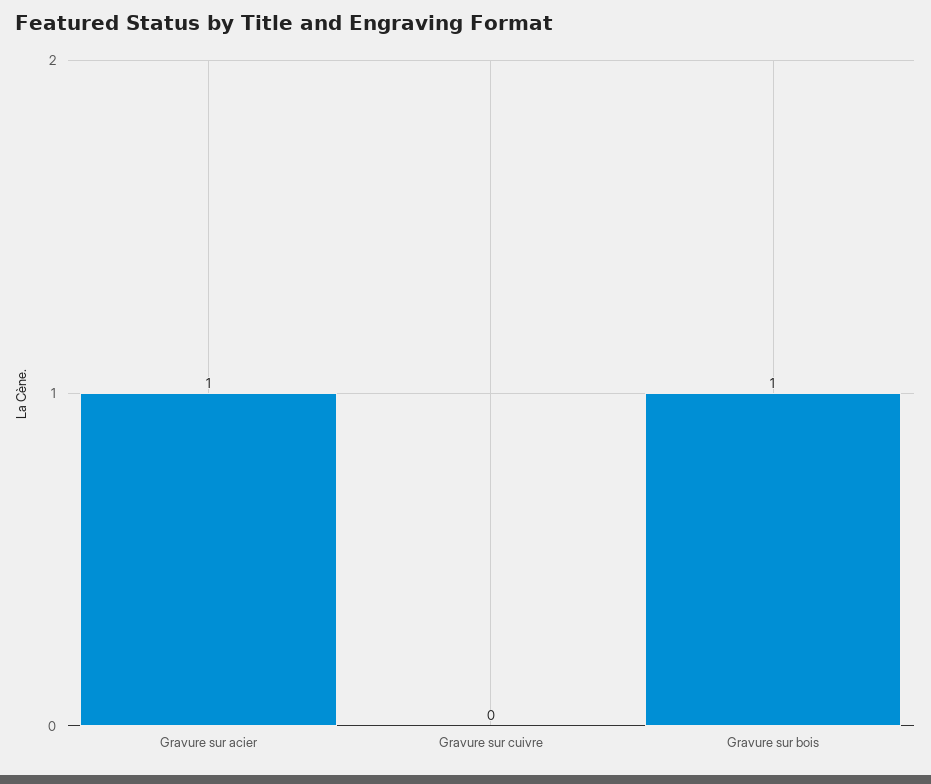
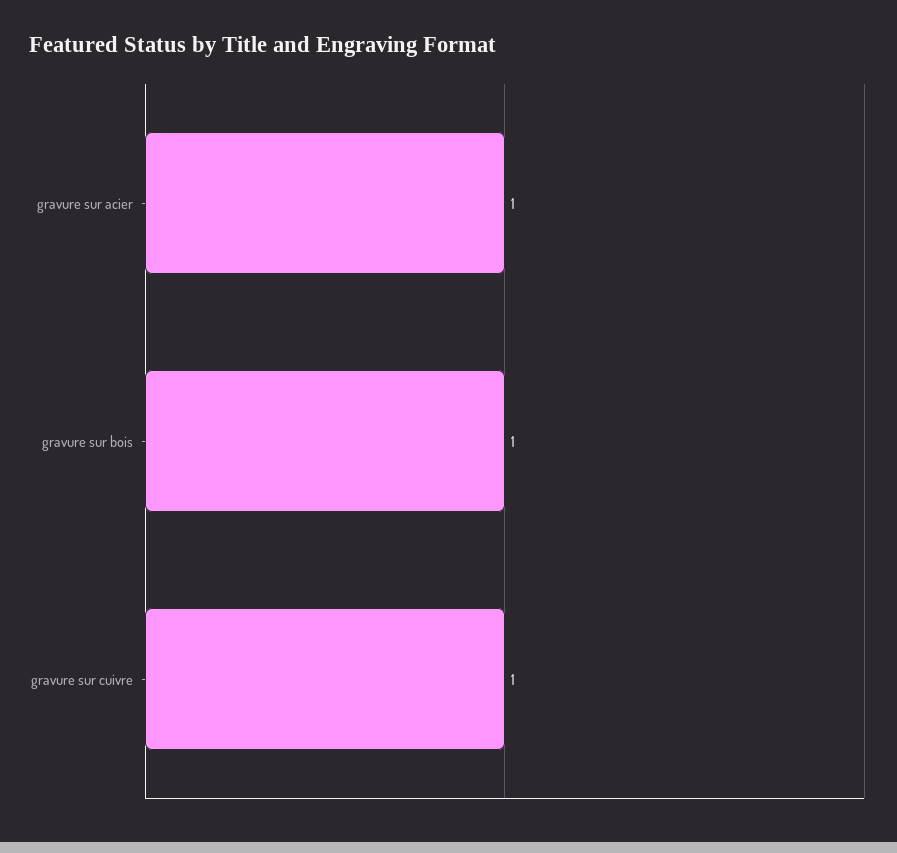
  {
    "Gravure sur acier": 1,
-   "Gravure sur cuivre": 0,
+   "Gravure sur cuivre": 1,
    "Gravure sur bois": 1
  }

